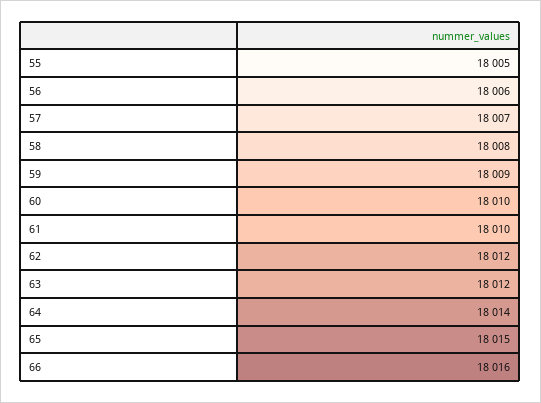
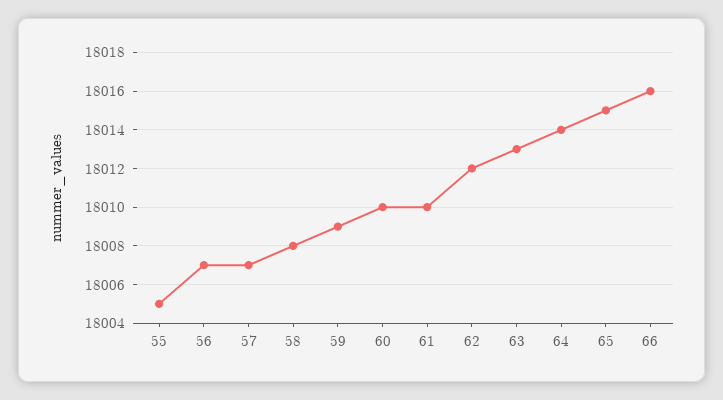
  {
    "55": 18005,
-   "56": 18006,
+   "56": 18007,
    "57": 18007,
    "58": 18008,
    "59": 18009,
    "60": 18010,
    "61": 18010,
    "62": 18012,
-   "63": 18012,
+   "63": 18013,
    "64": 18014,
    "65": 18015,
    "66": 18016
  }

